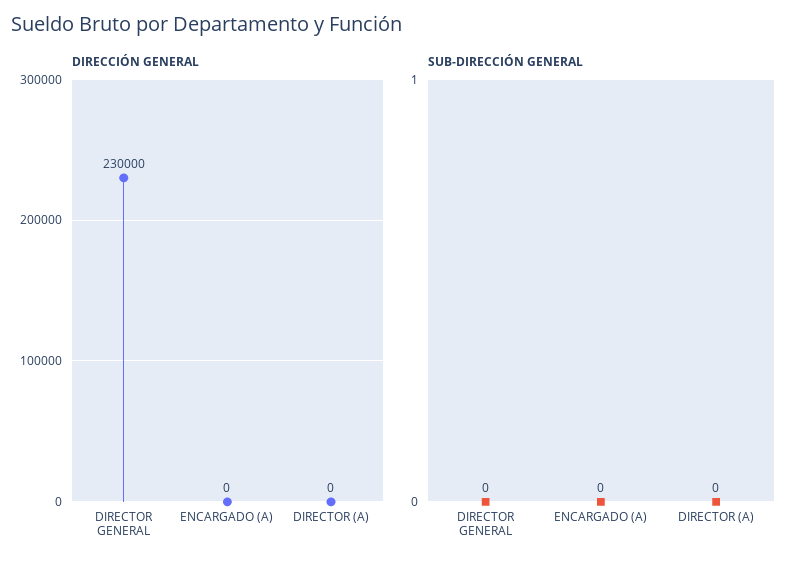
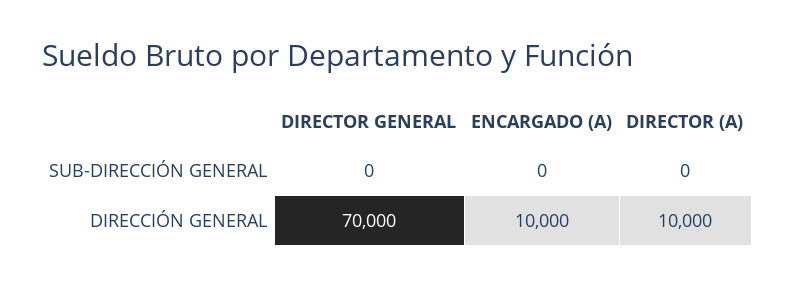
  {
    "DIRECCIÓN GENERAL": {
-     "DIRECTOR GENERAL": 230000,
+     "DIRECTOR GENERAL": 70000,
-     "ENCARGADO (A)": 0,
+     "ENCARGADO (A)": 10000,
-     "DIRECTOR (A)": 0
+     "DIRECTOR (A)": 10000
    },
    "SUB-DIRECCIÓN GENERAL": {
      "DIRECTOR GENERAL": 0,
      "ENCARGADO (A)": 0,
      "DIRECTOR (A)": 0
    }
  }

